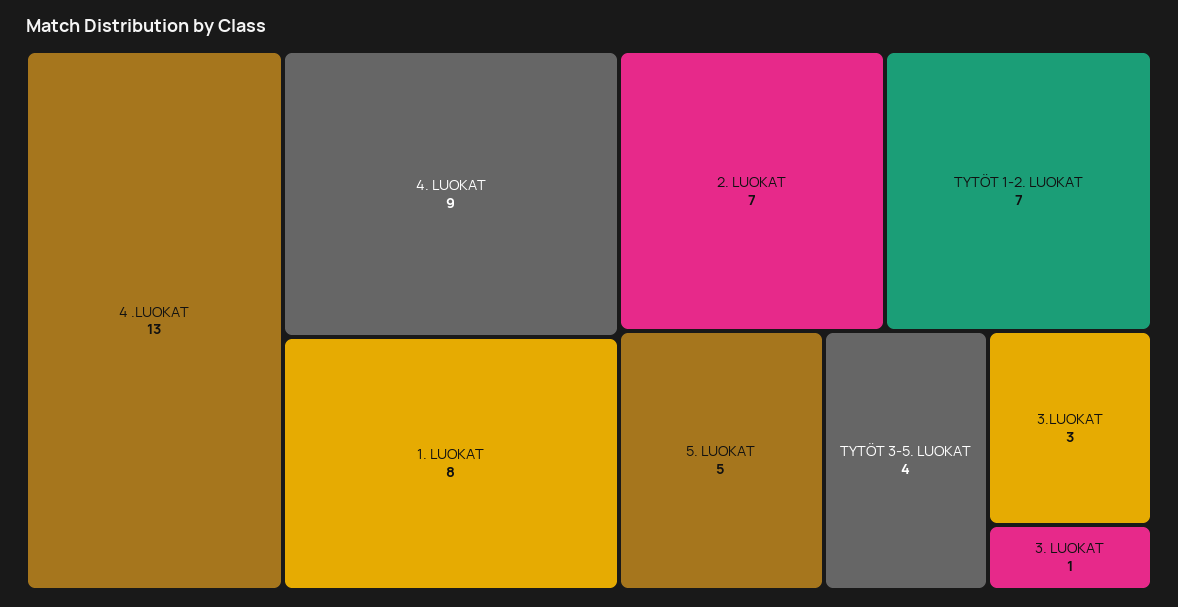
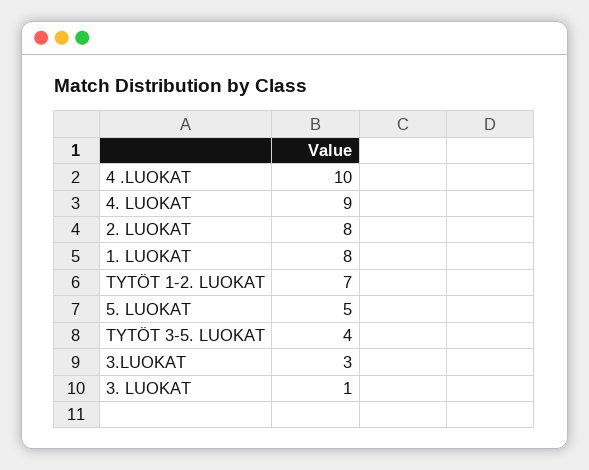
  {
-   "4 .LUOKAT": 13,
+   "4 .LUOKAT": 10,
    "4. LUOKAT": 9,
    "1. LUOKAT": 8,
-   "2. LUOKAT": 7,
+   "2. LUOKAT": 8,
    "TYTÖT 1-2. LUOKAT": 7,
    "5. LUOKAT": 5,
    "TYTÖT 3-5. LUOKAT": 4,
    "3.LUOKAT": 3,
    "3. LUOKAT": 1
  }

